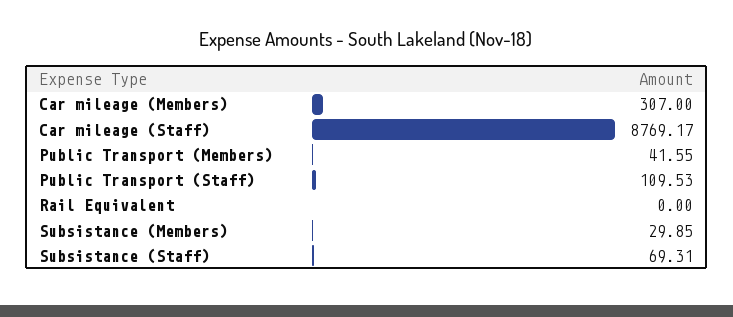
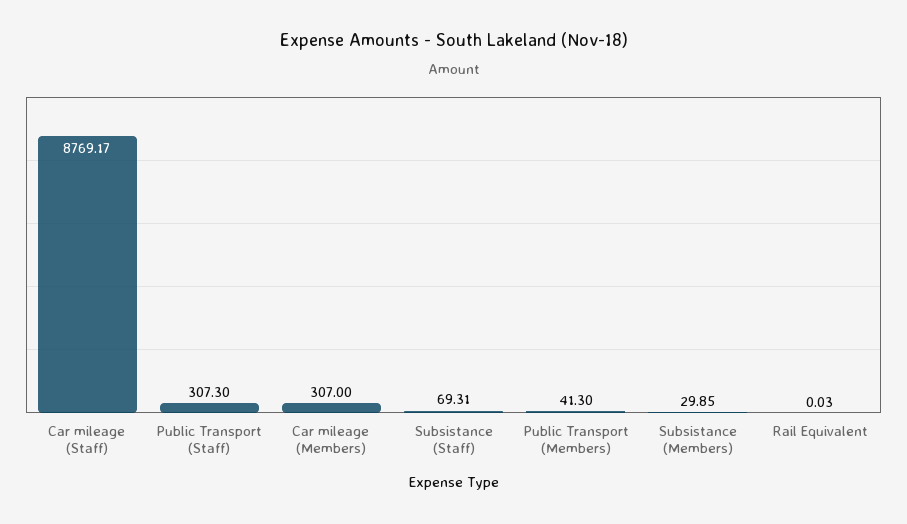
  {
    "Car mileage (Members)": 307,
    "Car mileage (Staff)": 8769.17,
-   "Public Transport (Members)": 41.55,
+   "Public Transport (Members)": 41.3,
-   "Public Transport (Staff)": 109.53,
+   "Public Transport (Staff)": 307.3,
-   "Rail Equivalent": 0,
+   "Rail Equivalent": 0.03,
    "Subsistance (Members)": 29.85,
    "Subsistance (Staff)": 69.31
  }

